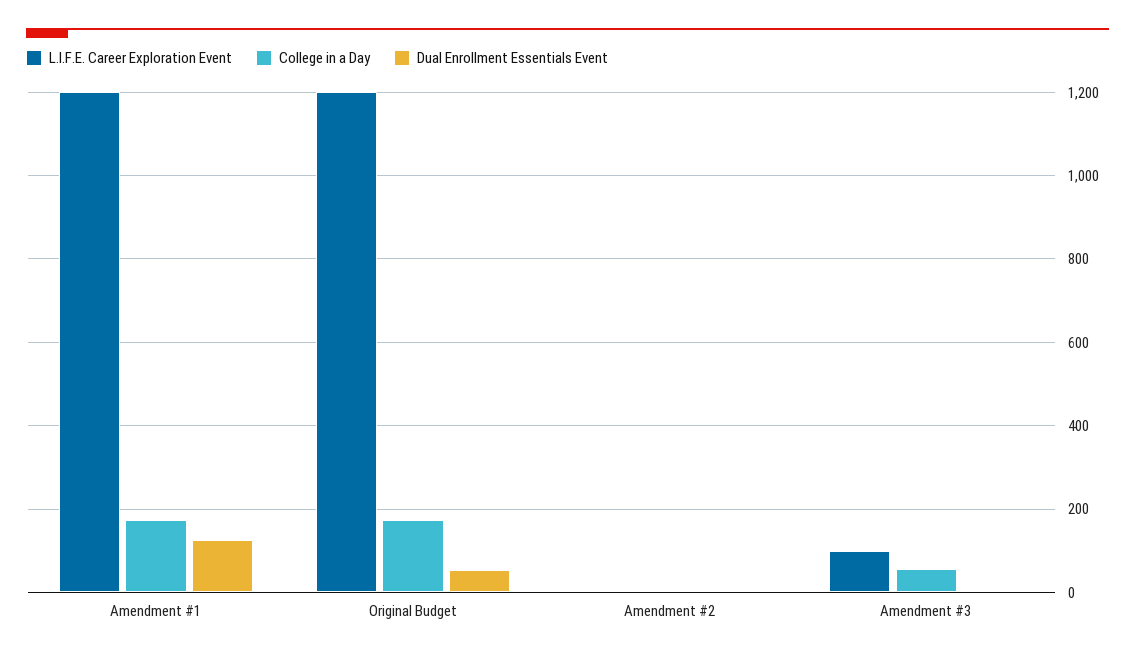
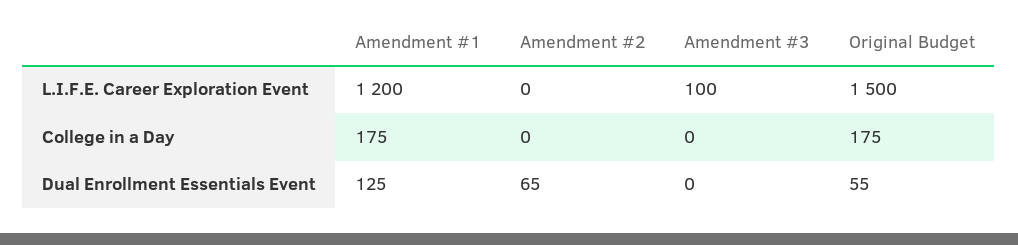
  {
    "L.I.F.E. Career Exploration Event": {
      "Amendment #1": 1200,
-     "Original Budget": 1200,
+     "Original Budget": 1500,
      "Amendment #2": 0,
      "Amendment #3": 100
    },
    "College in a Day": {
      "Amendment #1": 175,
      "Original Budget": 175,
      "Amendment #2": 0,
-     "Amendment #3": 60
+     "Amendment #3": 0
    },
    "Dual Enrollment Essentials Event": {
      "Amendment #1": 125,
      "Original Budget": 55,
-     "Amendment #2": 0,
+     "Amendment #2": 65,
      "Amendment #3": 0
    }
  }

